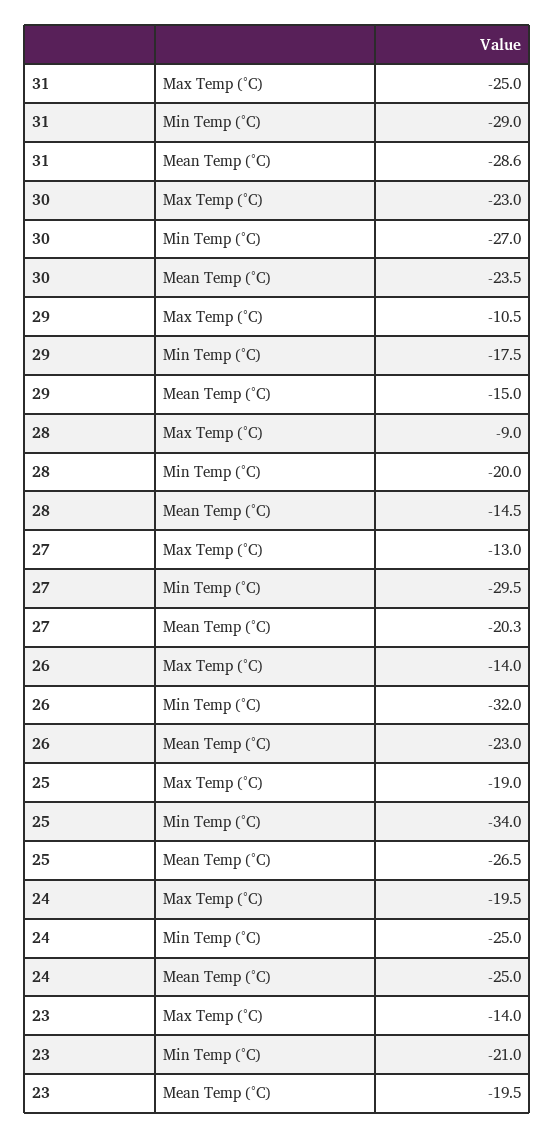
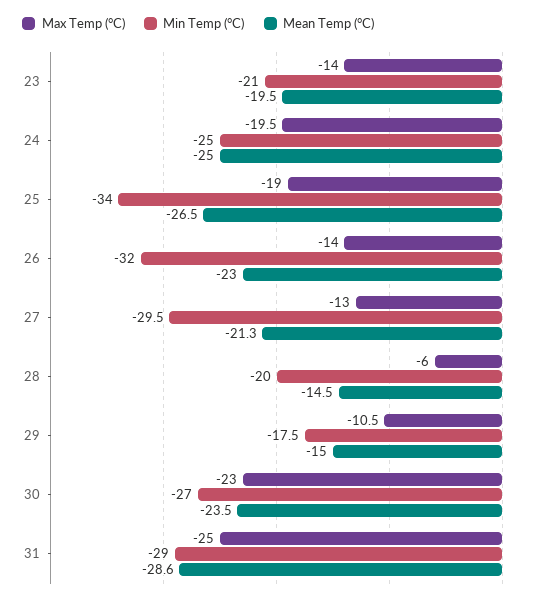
  {
    "Max Temp (°C)": {
      "31": -25,
      "30": -23,
      "29": -10.5,
-     "28": -9,
+     "28": -6,
      "27": -13,
      "26": -14,
      "25": -19,
      "24": -19.5,
      "23": -14
    },
    "Min Temp (°C)": {
      "31": -29,
      "30": -27,
      "29": -17.5,
      "28": -20,
      "27": -29.5,
      "26": -32,
      "25": -34,
      "24": -25,
      "23": -21
    },
    "Mean Temp (°C)": {
      "31": -28.6,
      "30": -23.5,
      "29": -15,
      "28": -14.5,
-     "27": -20.3,
+     "27": -21.3,
      "26": -23,
      "25": -26.5,
      "24": -25,
      "23": -19.5
    }
  }

